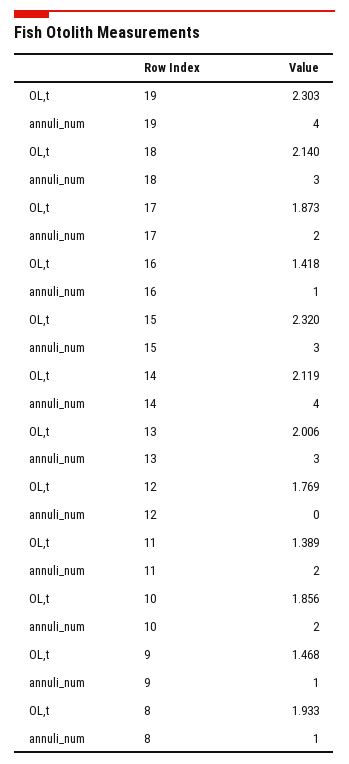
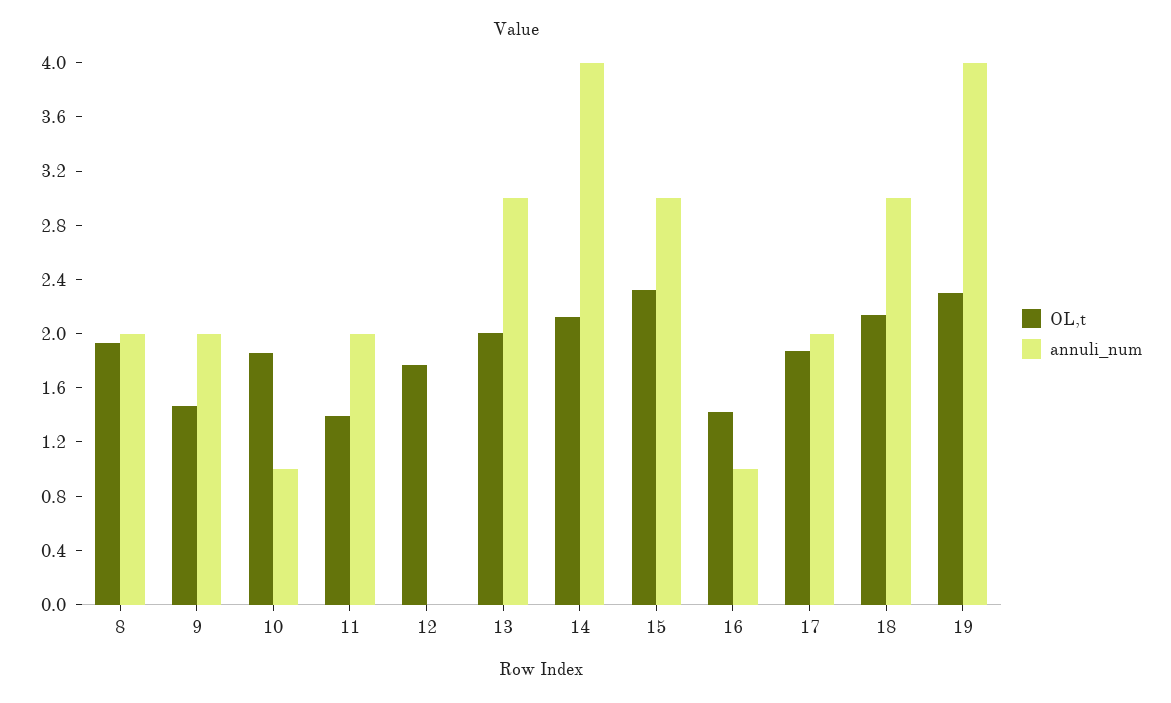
  {
    "OL,t": {
      "19": 2.303,
      "18": 2.14,
      "17": 1.873,
      "16": 1.418,
      "15": 2.32,
      "14": 2.119,
      "13": 2.006,
      "12": 1.769,
      "11": 1.389,
      "10": 1.856,
      "9": 1.468,
      "8": 1.933
    },
    "annuli_num": {
      "19": 4,
      "18": 3,
      "17": 2,
      "16": 1,
      "15": 3,
      "14": 4,
      "13": 3,
      "12": 0,
      "11": 2,
-     "10": 2,
+     "10": 1,
-     "9": 1,
+     "9": 2,
-     "8": 1
+     "8": 2
    }
  }

